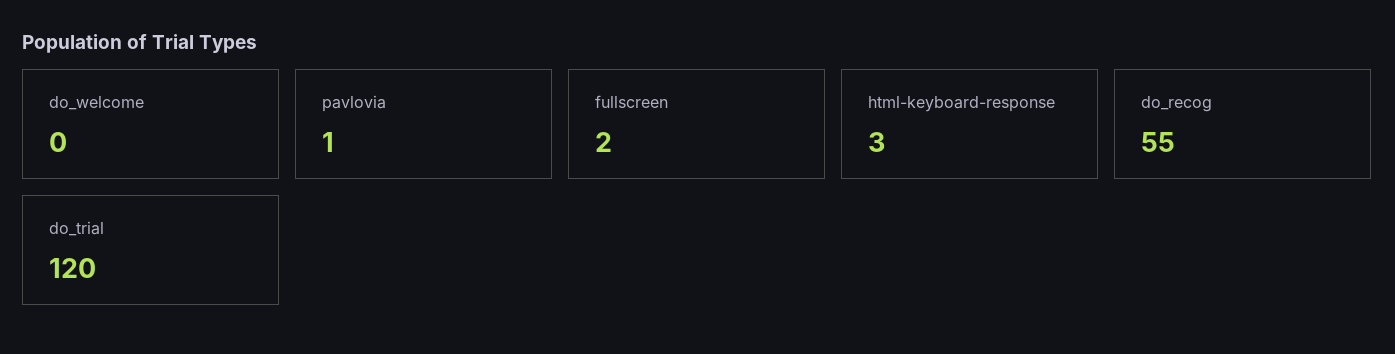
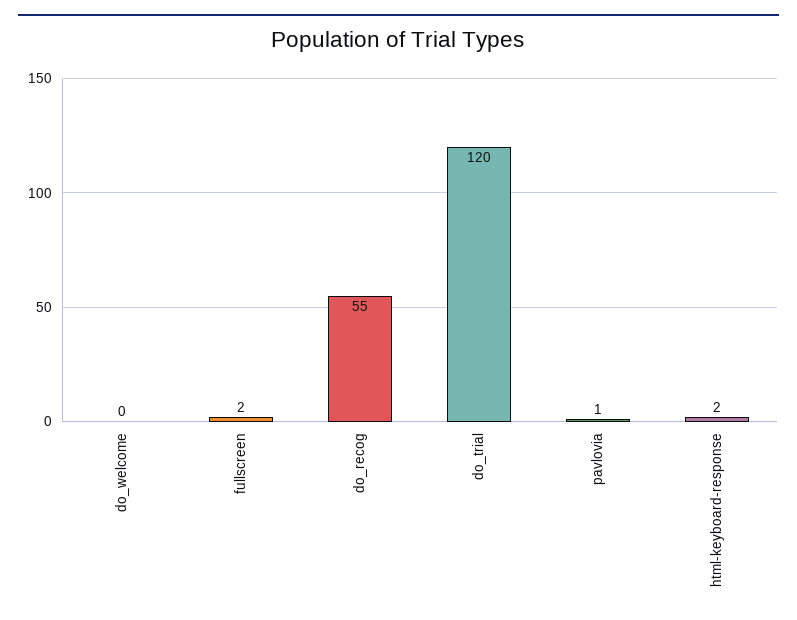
  {
    "do_welcome": 0,
    "pavlovia": 1,
    "fullscreen": 2,
-   "html-keyboard-response": 3,
+   "html-keyboard-response": 2,
    "do_recog": 55,
    "do_trial": 120
  }

